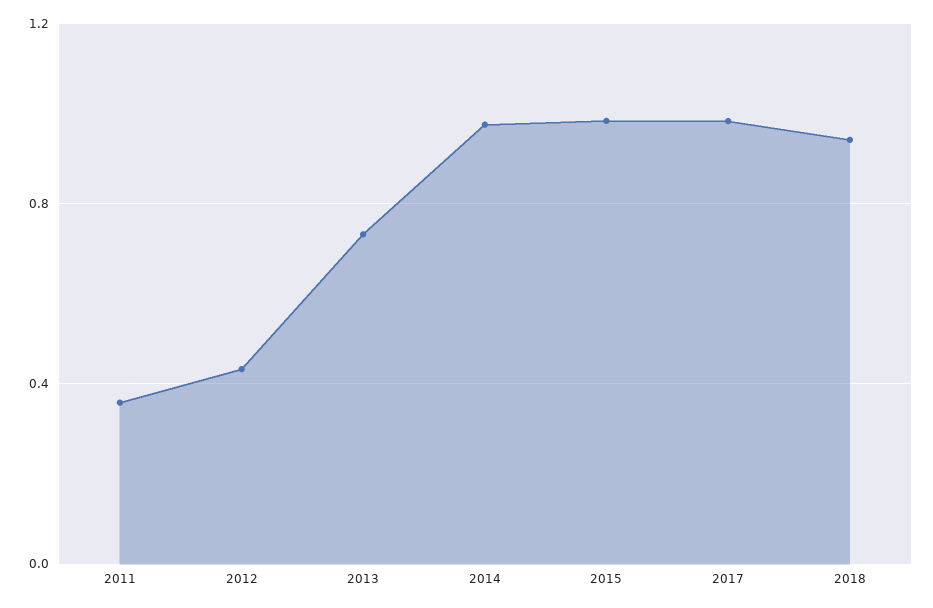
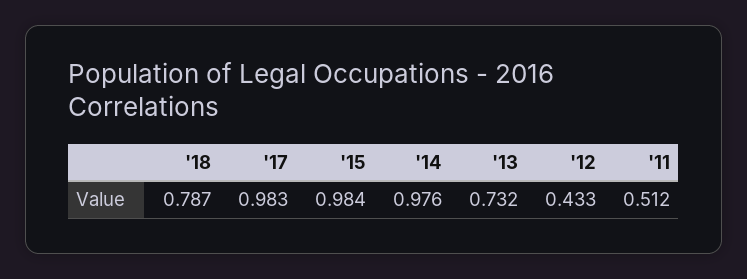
  {
-   "2011": 0.35,
+   "2011": 0.512,
    "2012": 0.433,
    "2013": 0.732,
    "2014": 0.976,
    "2015": 0.984,
    "2017": 0.983,
-   "2018": 0.95
+   "2018": 0.787
  }

